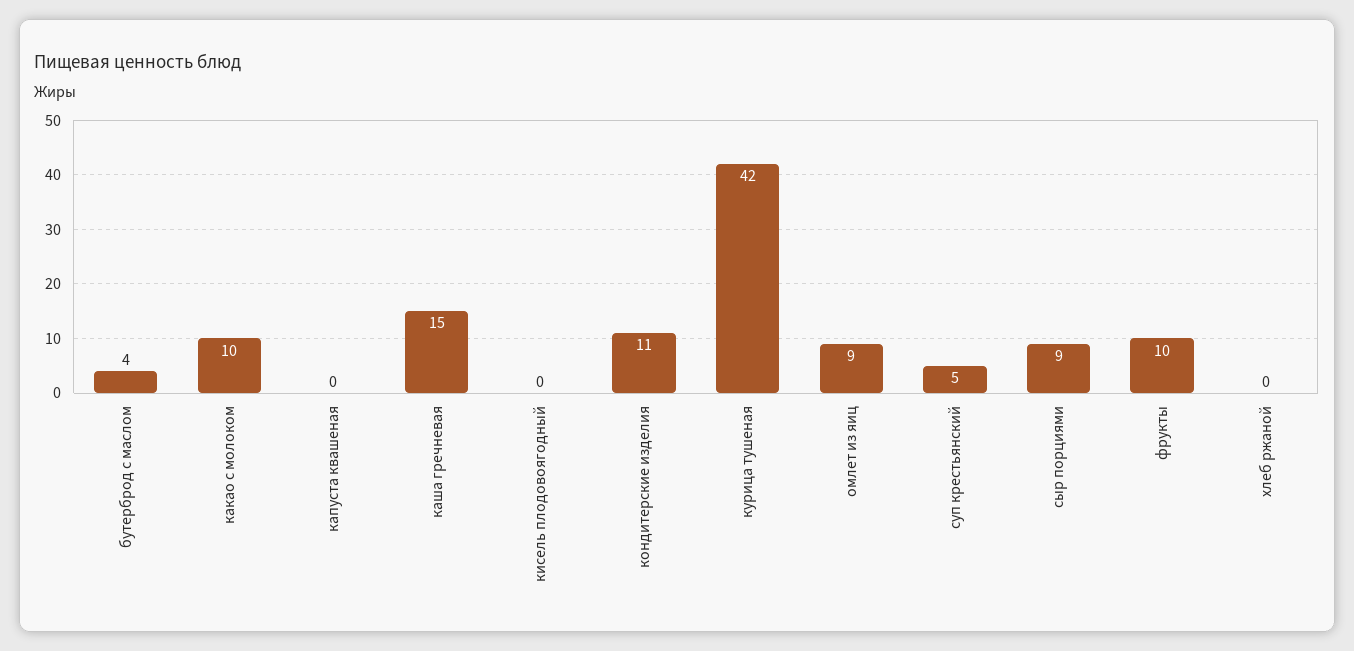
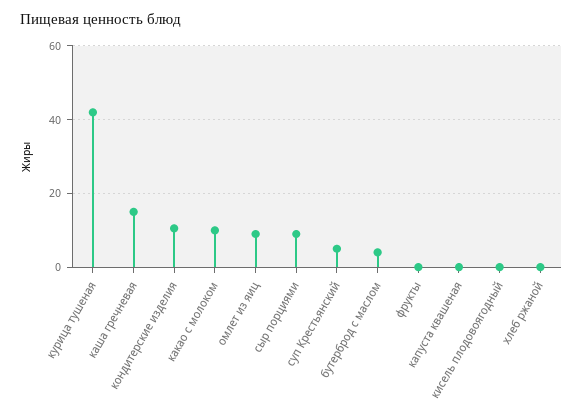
  {
    "бутерброд с маслом": 4,
    "какао с молоком": 10,
    "капуста квашеная": 0,
    "каша гречневая": 15,
    "кисель плодовоягодный": 0,
    "кондитерские изделия": 11,
    "курица тушеная": 42,
    "омлет из яиц": 9,
    "суп крестьянский": 5,
    "сыр порциями": 9,
-   "фрукты": 10,
+   "фрукты": 0,
    "хлеб ржаной": 0
  }

